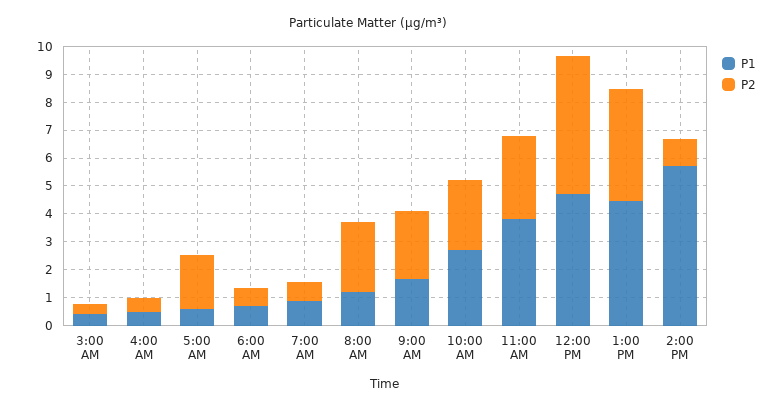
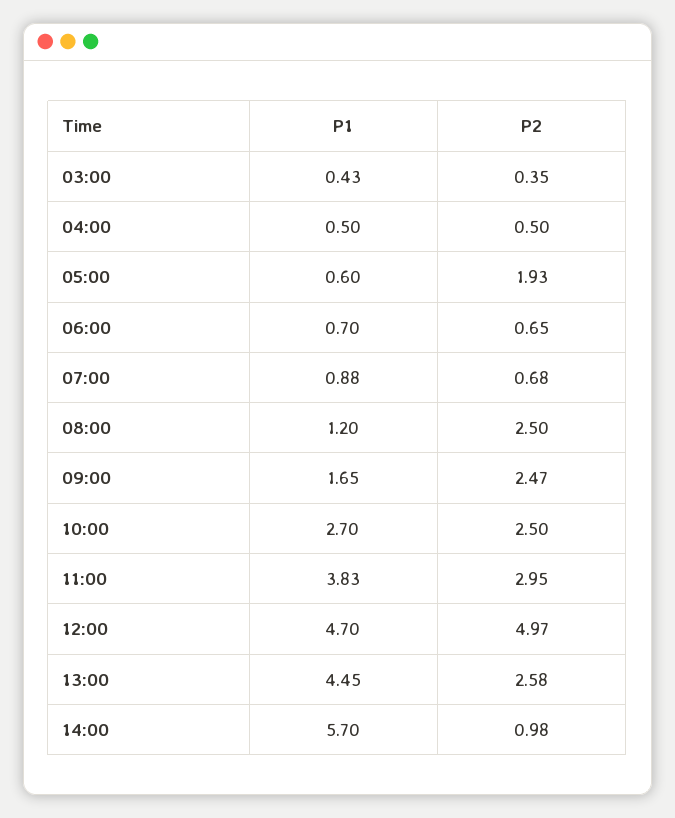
  {
    "P1": {
      "3:00 AM": 0.43,
      "4:00 AM": 0.5,
      "5:00 AM": 0.6,
      "6:00 AM": 0.7,
      "7:00 AM": 0.88,
      "8:00 AM": 1.2,
      "9:00 AM": 1.65,
      "10:00 AM": 2.7,
      "11:00 AM": 3.83,
      "12:00 PM": 4.7,
      "1:00 PM": 4.45,
      "2:00 PM": 5.7
    },
    "P2": {
      "3:00 AM": 0.35,
      "4:00 AM": 0.5,
      "5:00 AM": 1.93,
      "6:00 AM": 0.65,
      "7:00 AM": 0.68,
      "8:00 AM": 2.5,
      "9:00 AM": 2.47,
      "10:00 AM": 2.5,
      "11:00 AM": 2.95,
      "12:00 PM": 4.97,
-     "1:00 PM": 4,
+     "1:00 PM": 2.58,
      "2:00 PM": 0.98
    }
  }

